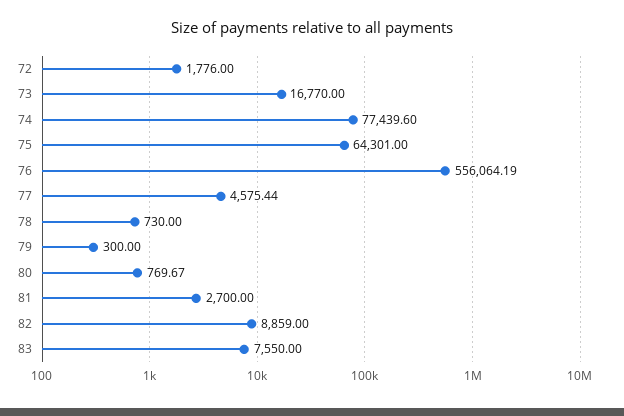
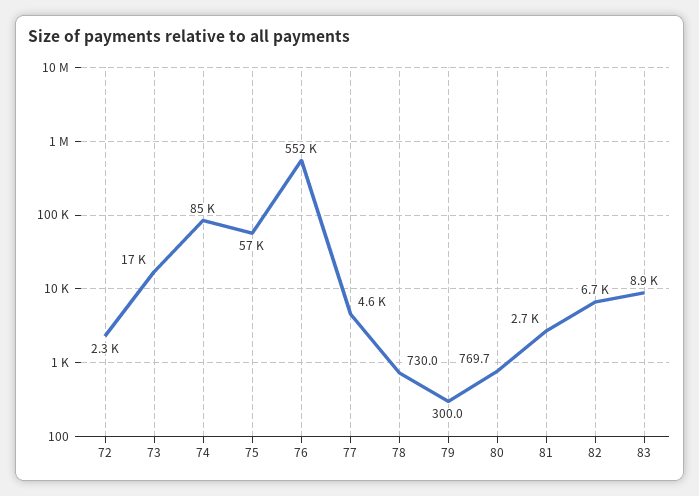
  {
-   "72": 1776,
+   "72": 2300,
    "73": 16770,
-   "74": 77439.6,
+   "74": 85000,
-   "75": 64301,
+   "75": 57000,
-   "76": 556064.19,
+   "76": 552000,
    "77": 4575.44,
    "78": 730,
    "79": 300,
    "80": 769.67,
    "81": 2700,
-   "82": 8859,
+   "82": 6700,
-   "83": 7550
+   "83": 8900
  }

